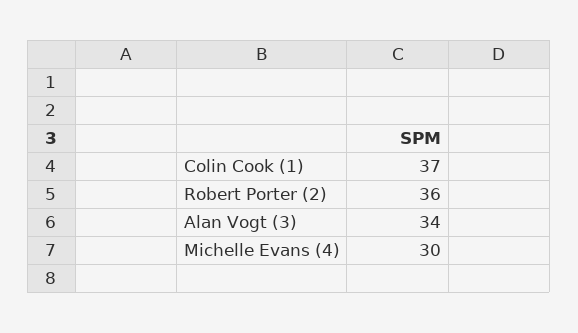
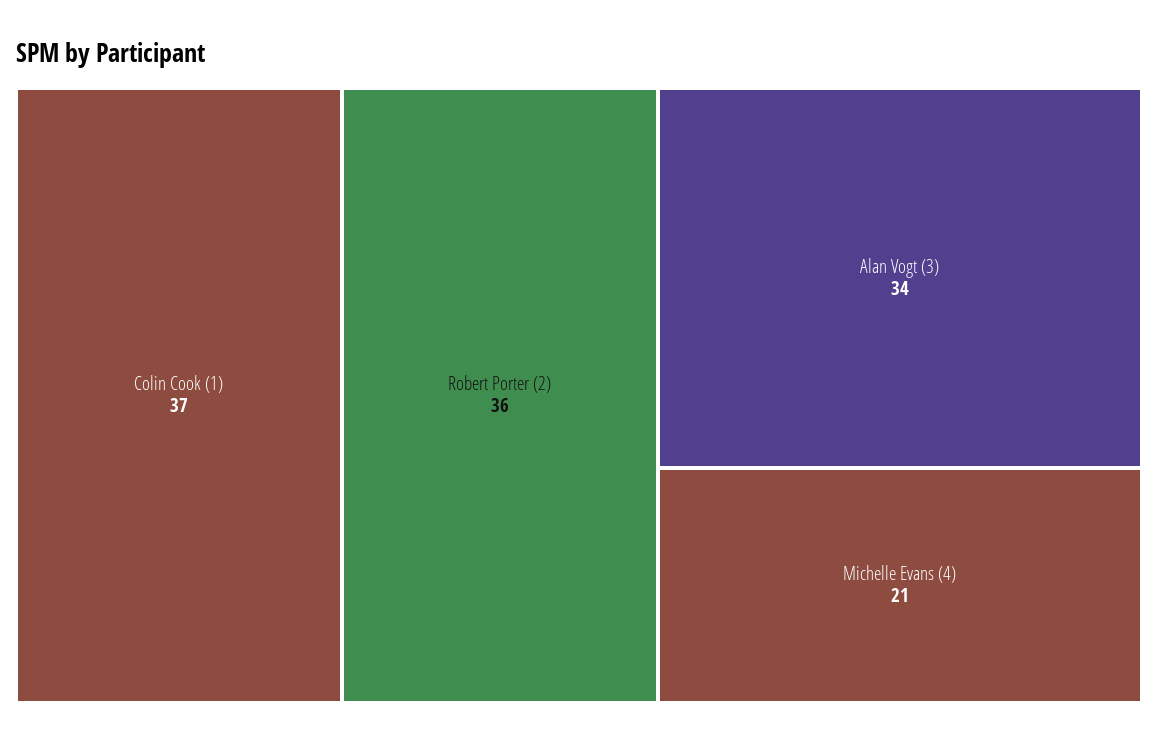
  {
    "Colin Cook (1)": 37,
    "Robert Porter (2)": 36,
    "Alan Vogt (3)": 34,
-   "Michelle Evans (4)": 30
+   "Michelle Evans (4)": 21
  }

